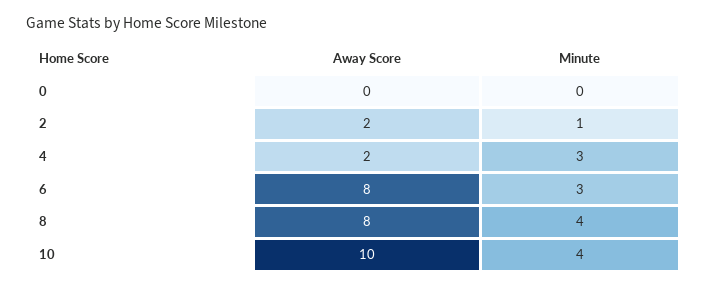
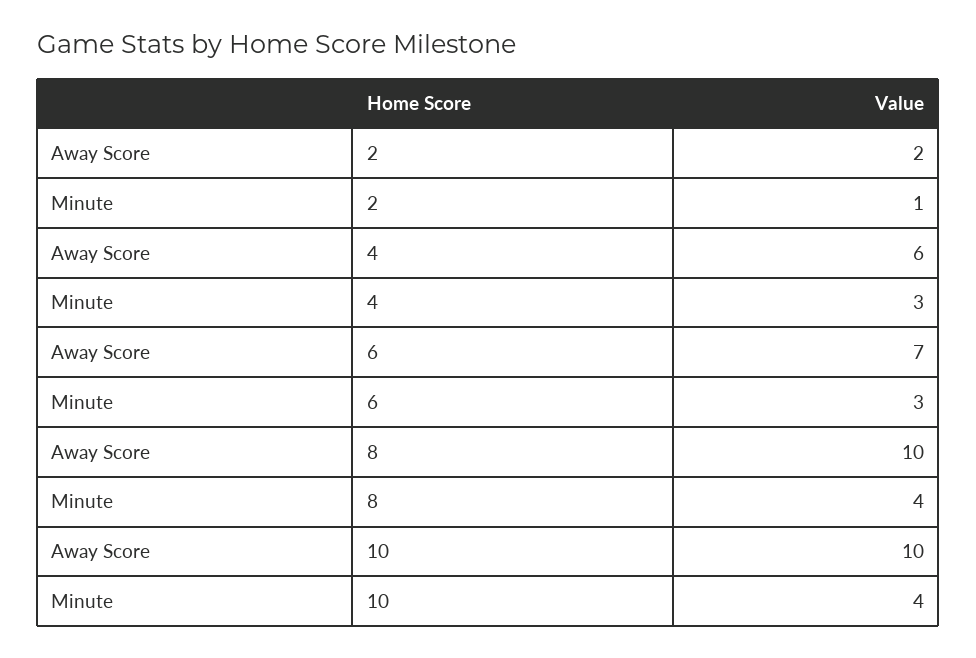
  {
    "Away Score": {
-     "0": 0,
      "2": 2,
-     "4": 2,
+     "4": 6,
-     "6": 8,
+     "6": 7,
-     "8": 8,
+     "8": 10,
      "10": 10
    },
    "Minute": {
-     "0": 0,
      "2": 1,
      "4": 3,
      "6": 3,
      "8": 4,
      "10": 4
    }
  }

